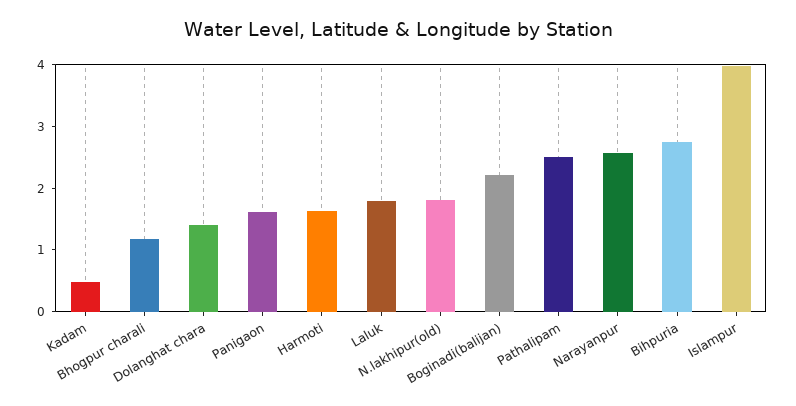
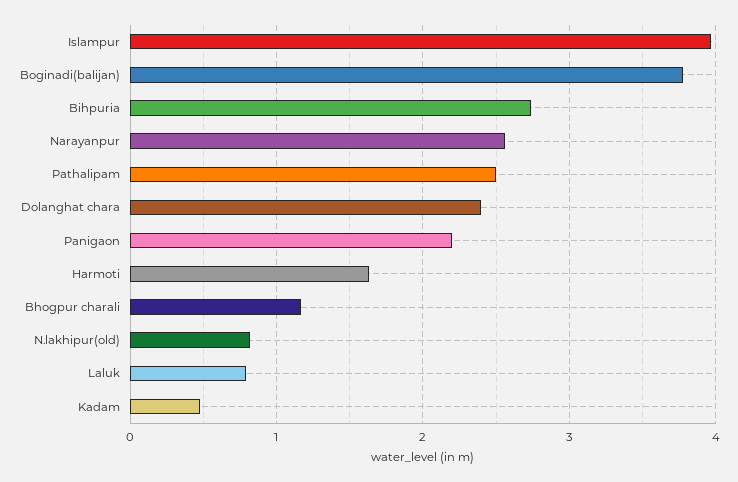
  {
    "Kadam": 0.5,
    "Bhogpur charali": 1.2,
-   "Dolanghat chara": 1.4,
+   "Dolanghat chara": 2.4,
-   "Panigaon": 1.6,
+   "Panigaon": 2.2,
    "Harmoti": 1.6,
-   "Laluk": 1.8,
+   "Laluk": 0.8,
-   "N.lakhipur(old)": 1.8,
+   "N.lakhipur(old)": 0.8,
-   "Boginadi(balijan)": 2.2,
+   "Boginadi(balijan)": 3.8,
    "Pathalipam": 2.5,
    "Narayanpur": 2.6,
    "Bihpuria": 2.7,
    "Islampur": 4
  }

